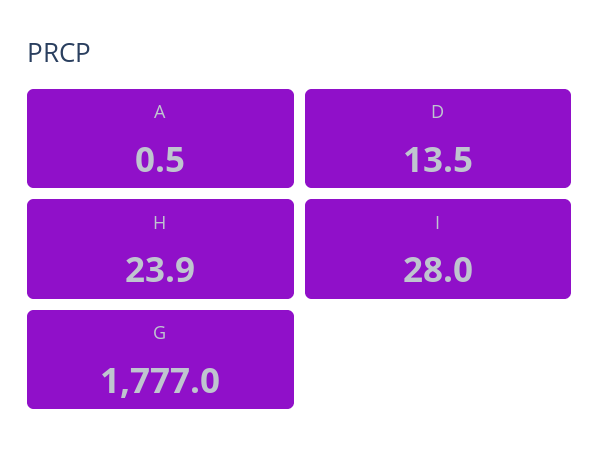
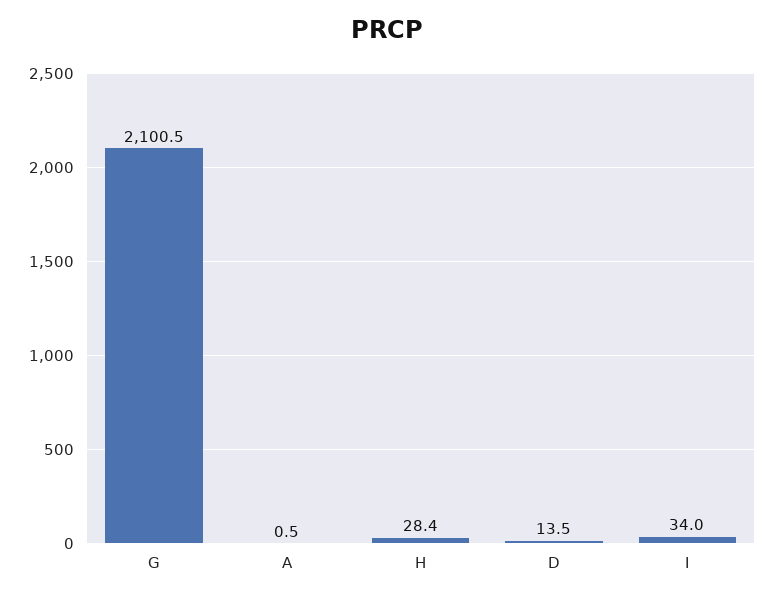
  {
    "A": 0.5,
    "D": 13.5,
-   "H": 23.9,
+   "H": 28.4,
-   "I": 28,
+   "I": 34,
-   "G": 1777
+   "G": 2100.5
  }

